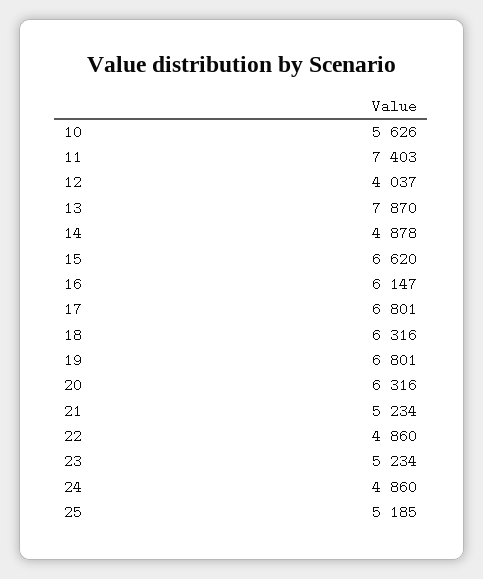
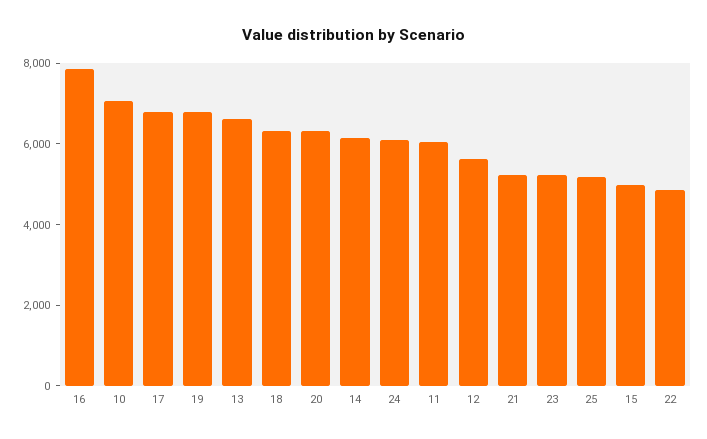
  {
-   "10": 5626,
+   "10": 7000,
-   "11": 7403,
+   "11": 6000,
-   "12": 4037,
+   "12": 5500,
-   "13": 7870,
+   "13": 6500,
-   "14": 4878,
+   "14": 6000,
-   "15": 6620,
+   "15": 5000,
-   "16": 6147,
+   "16": 8000,
    "17": 6801,
    "18": 6316,
    "19": 6801,
    "20": 6316,
    "21": 5234,
    "22": 4860,
    "23": 5234,
-   "24": 4860,
+   "24": 6000,
    "25": 5185
  }

